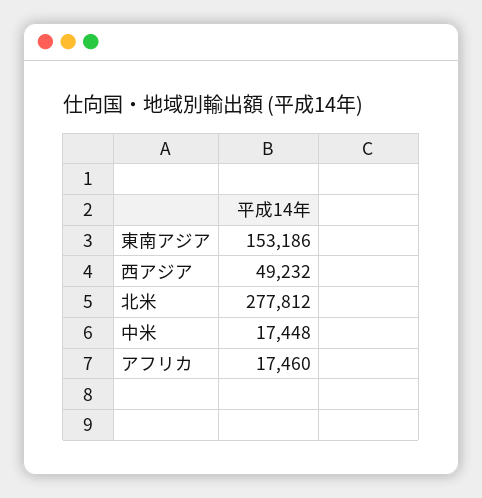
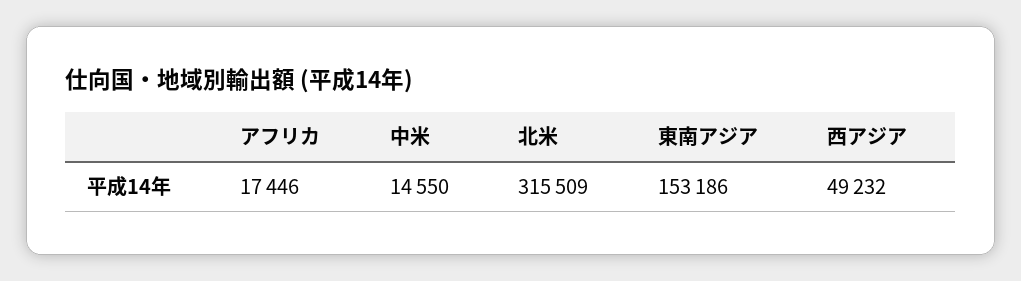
  {
    "東南アジア": 153186,
    "西アジア": 49232,
-   "北米": 277812,
+   "北米": 315509,
-   "中米": 17448,
+   "中米": 14550,
-   "アフリカ": 17460
+   "アフリカ": 17446
  }

